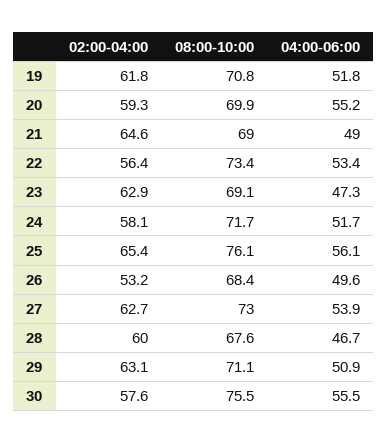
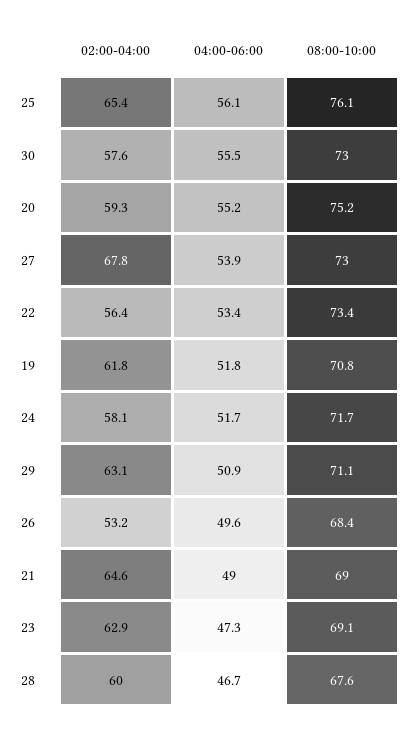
  {
    "02:00-04:00": {
      "19": 61.8,
      "20": 59.3,
      "21": 64.6,
      "22": 56.4,
      "23": 62.9,
      "24": 58.1,
      "25": 65.4,
      "26": 53.2,
-     "27": 62.7,
+     "27": 67.8,
      "28": 60,
      "29": 63.1,
      "30": 57.6
    },
    "08:00-10:00": {
      "19": 70.8,
-     "20": 69.9,
+     "20": 75.2,
      "21": 69,
      "22": 73.4,
      "23": 69.1,
      "24": 71.7,
      "25": 76.1,
      "26": 68.4,
      "27": 73,
      "28": 67.6,
      "29": 71.1,
-     "30": 75.5
+     "30": 73
    },
    "04:00-06:00": {
      "19": 51.8,
      "20": 55.2,
      "21": 49,
      "22": 53.4,
      "23": 47.3,
      "24": 51.7,
      "25": 56.1,
      "26": 49.6,
      "27": 53.9,
      "28": 46.7,
      "29": 50.9,
      "30": 55.5
    }
  }

